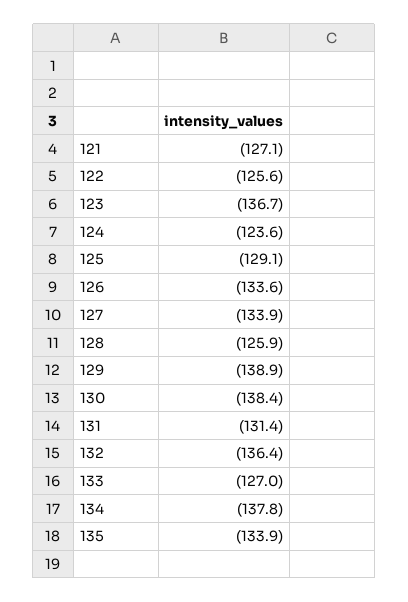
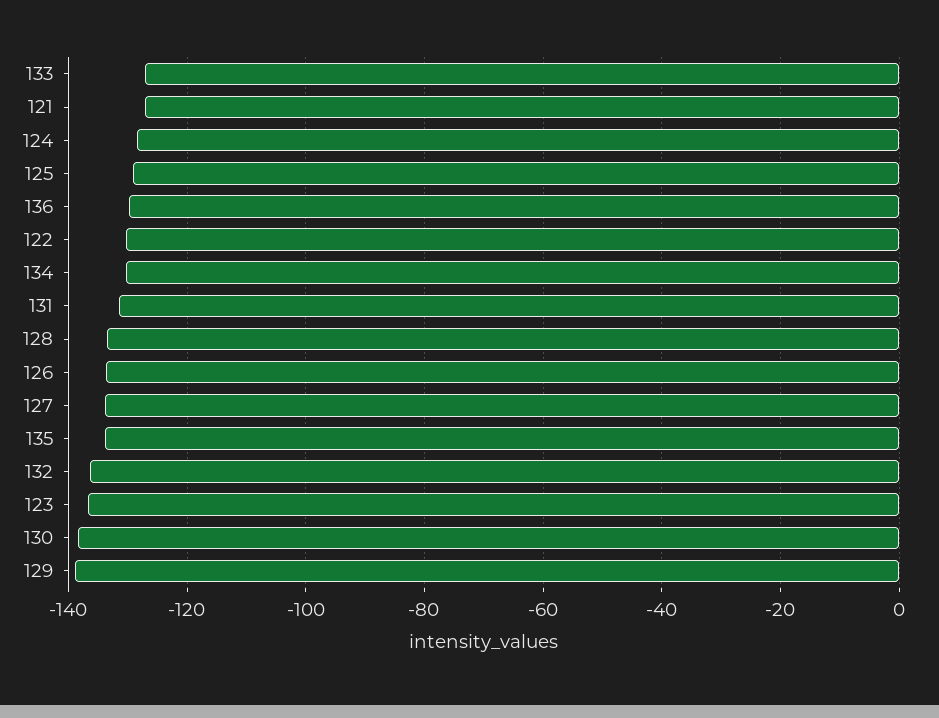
  {
    "121": -127.1,
-   "122": -125.6,
+   "122": -130,
    "123": -136.7,
-   "124": -123.6,
+   "124": -128,
    "125": -129.1,
    "126": -133.6,
    "127": -133.9,
-   "128": -125.9,
+   "128": -134,
    "129": -138.9,
    "130": -138.4,
    "131": -131.4,
    "132": -136.4,
    "133": -127,
-   "134": -137.8,
+   "134": -130,
-   "135": -133.9
+   "135": -133.9,
+   "136": -130
  }

